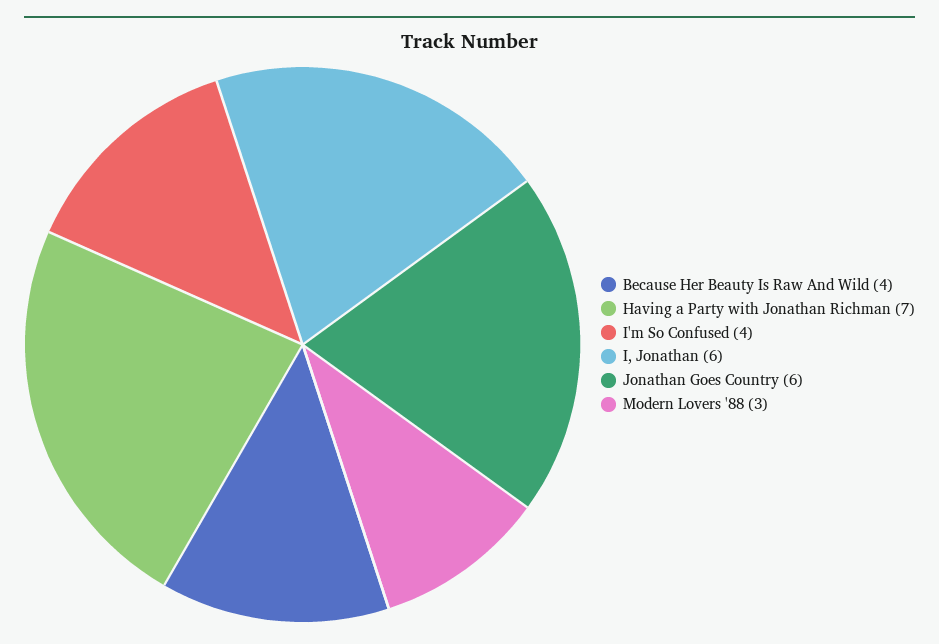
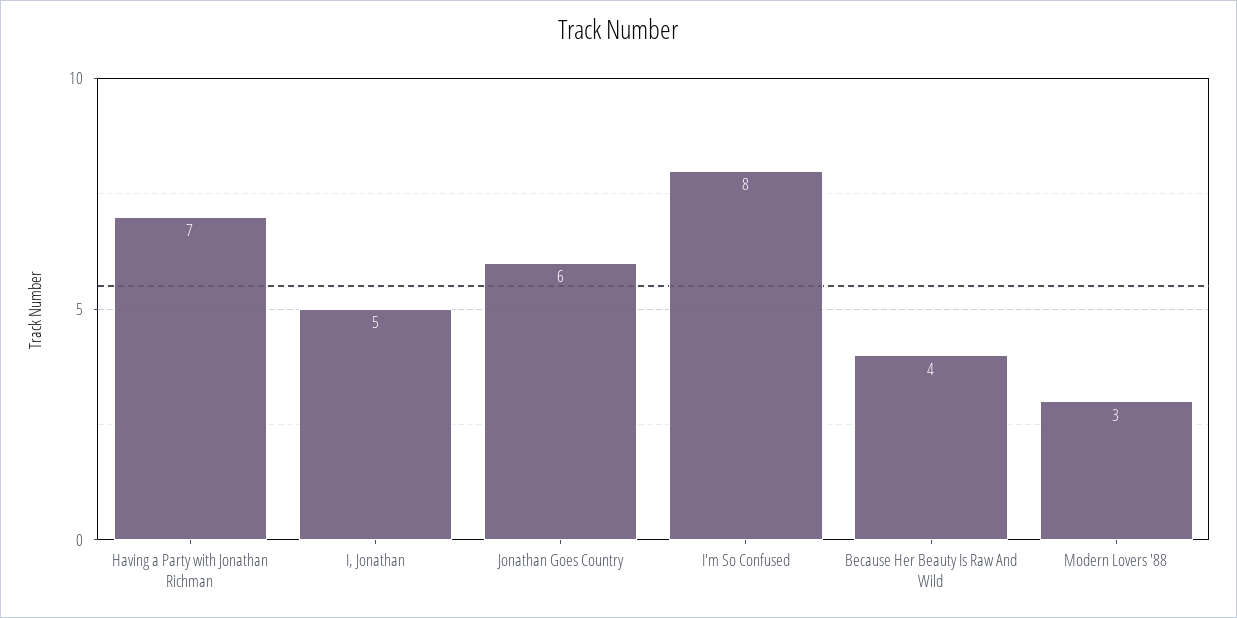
  {
    "Because Her Beauty Is Raw And Wild": 4,
    "Having a Party with Jonathan Richman": 7,
-   "I'm So Confused": 4,
+   "I'm So Confused": 8,
-   "I, Jonathan": 6,
+   "I, Jonathan": 5,
    "Jonathan Goes Country": 6,
    "Modern Lovers '88": 3
  }

